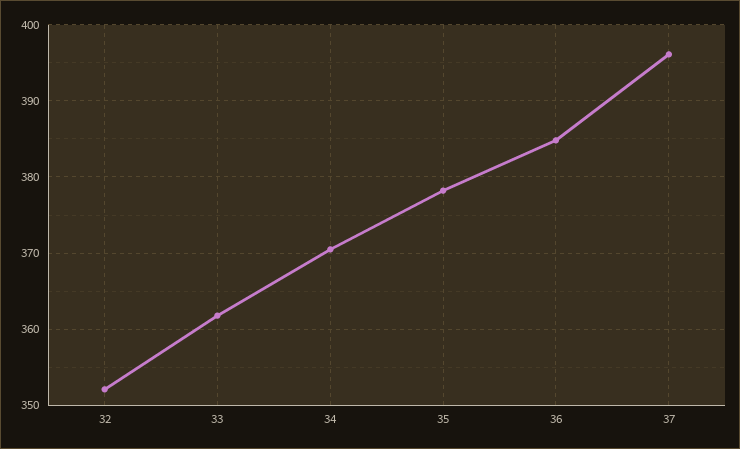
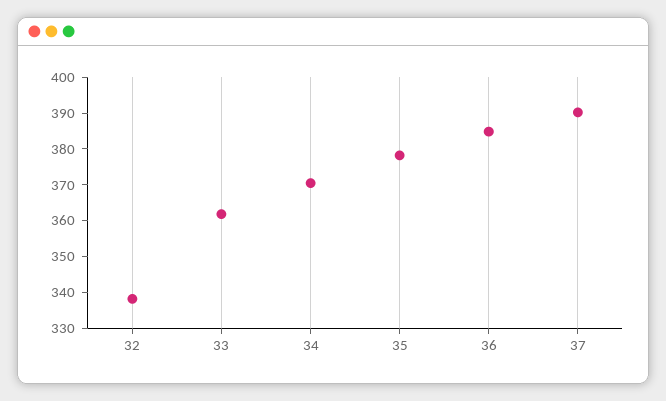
  {
-   "32": 352,
+   "32": 337.5,
    "33": 362,
    "34": 371,
    "35": 378,
    "36": 385,
-   "37": 396
+   "37": 390
  }

